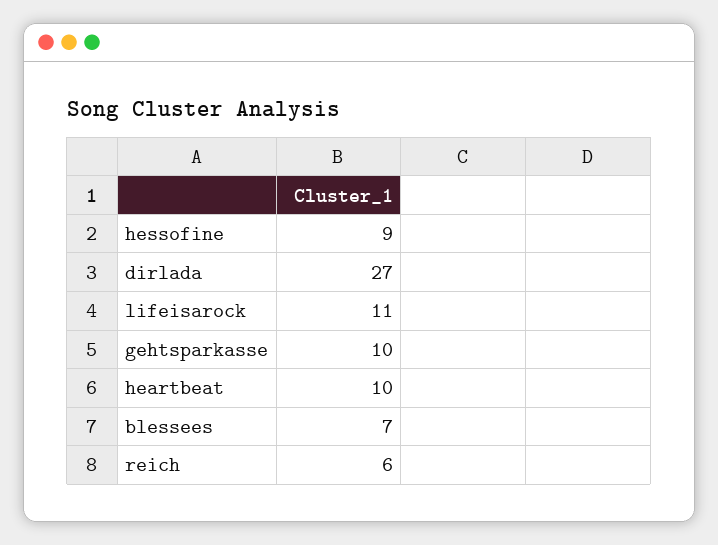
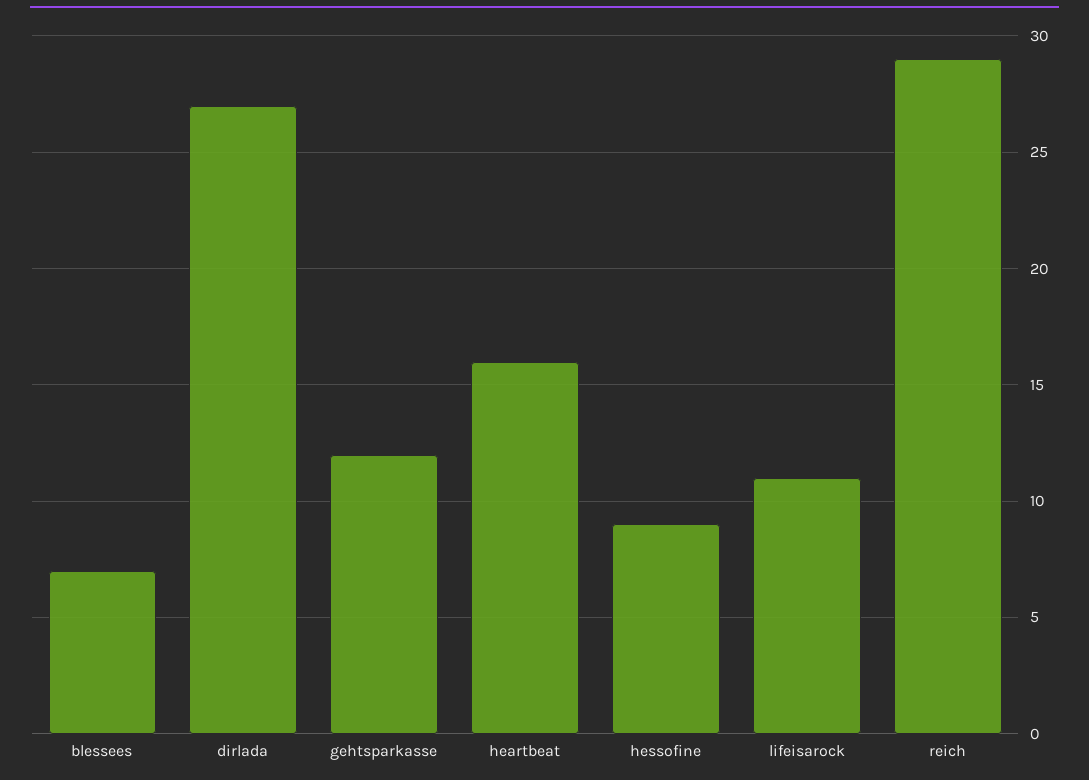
  {
    "hessofine": 9,
    "dirlada": 27,
    "lifeisarock": 11,
-   "gehtsparkasse": 10,
+   "gehtsparkasse": 12,
-   "heartbeat": 10,
+   "heartbeat": 16,
    "blessees": 7,
-   "reich": 6
+   "reich": 29
  }

